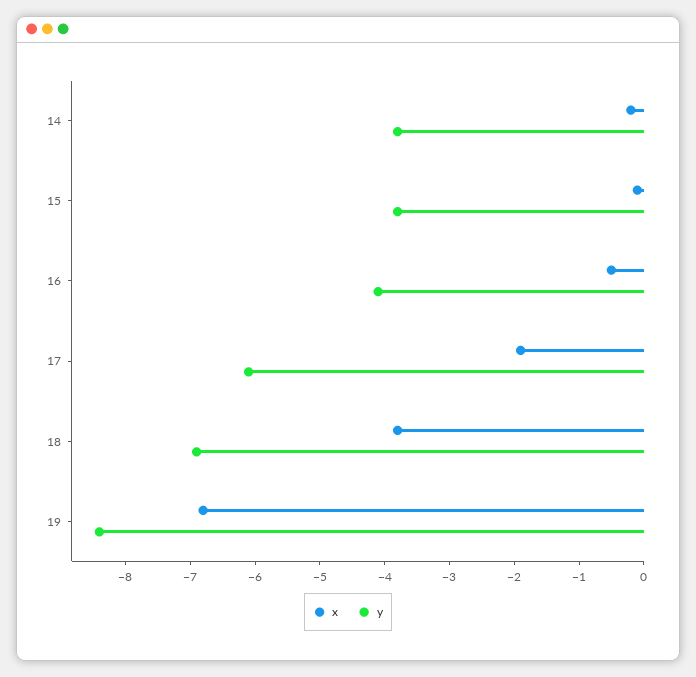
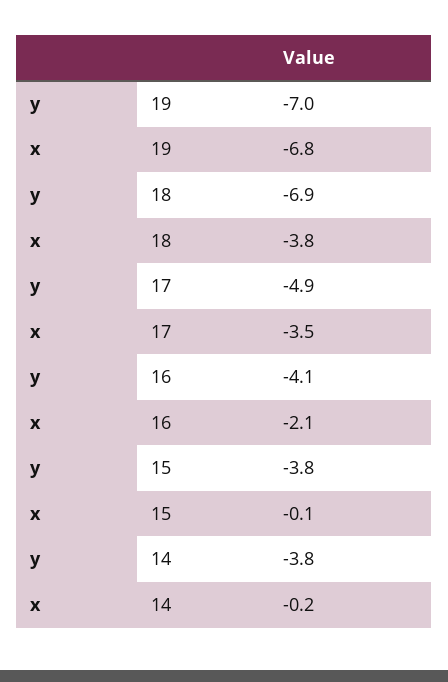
  {
    "x": {
      "14": -0.2,
      "15": -0.1,
-     "16": -0.5,
+     "16": -2.1,
-     "17": -2,
+     "17": -3.5,
      "18": -3.8,
      "19": -6.8
    },
    "y": {
      "14": -3.8,
      "15": -3.8,
      "16": -4.1,
-     "17": -6,
+     "17": -4.9,
      "18": -6.9,
-     "19": -8.5
+     "19": -7
    }
  }

